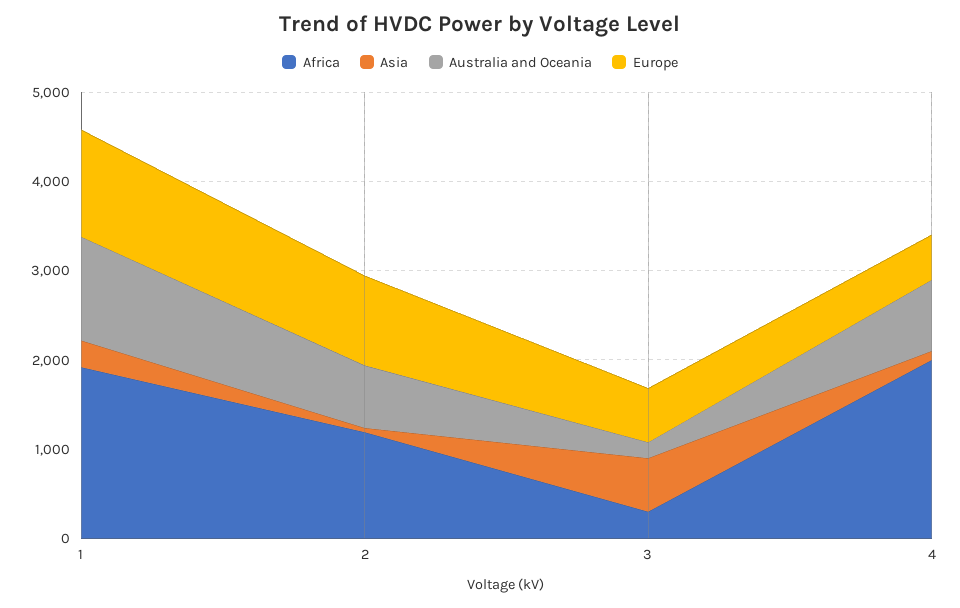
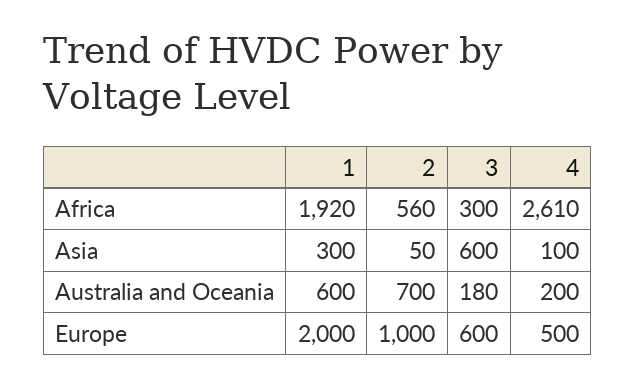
  {
    "Africa": {
      "1": 1920,
-     "2": 1200,
+     "2": 560,
      "3": 300,
-     "4": 2000
+     "4": 2610
    },
    "Asia": {
      "1": 300,
      "2": 50,
      "3": 600,
      "4": 100
    },
    "Australia and Oceania": {
-     "1": 1200,
+     "1": 600,
      "2": 700,
      "3": 180,
-     "4": 800
+     "4": 200
    },
    "Europe": {
-     "1": 1200,
+     "1": 2000,
      "2": 1000,
      "3": 600,
      "4": 500
    }
  }

